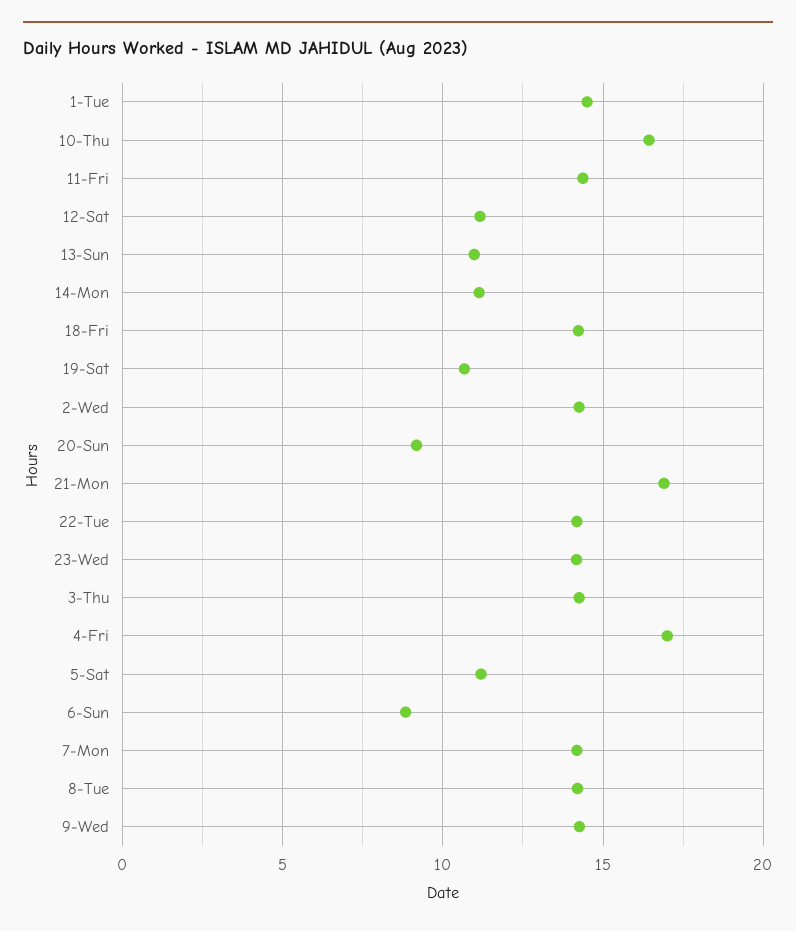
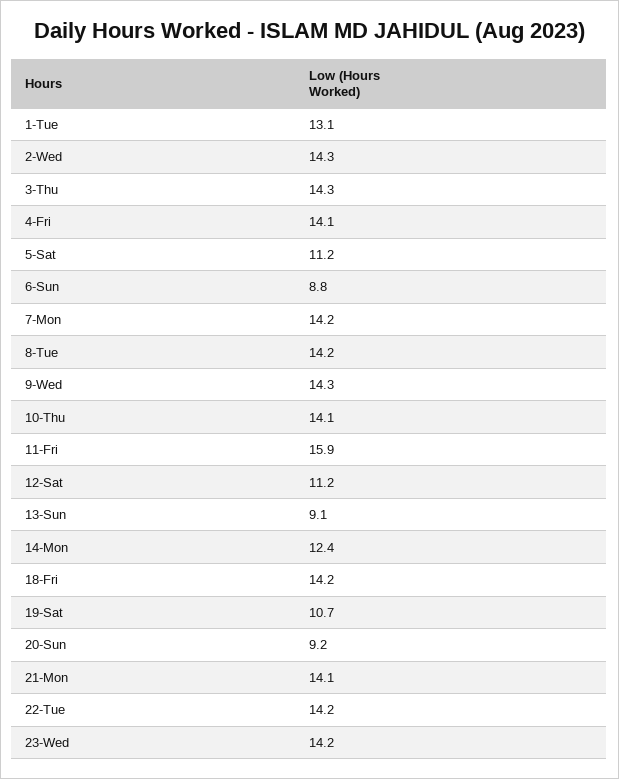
  {
-   "1-Tue": 14.5,
+   "1-Tue": 13.1,
-   "10-Thu": 16.5,
+   "10-Thu": 14.1,
-   "11-Fri": 14.5,
+   "11-Fri": 15.9,
    "12-Sat": 11.2,
-   "13-Sun": 11,
+   "13-Sun": 9.1,
-   "14-Mon": 11,
+   "14-Mon": 12.4,
    "18-Fri": 14.2,
    "19-Sat": 10.7,
    "2-Wed": 14.3,
    "20-Sun": 9.2,
-   "21-Mon": 17,
+   "21-Mon": 14.1,
    "22-Tue": 14.2,
    "23-Wed": 14.2,
    "3-Thu": 14.3,
-   "4-Fri": 17,
+   "4-Fri": 14.1,
    "5-Sat": 11.2,
    "6-Sun": 8.8,
    "7-Mon": 14.2,
    "8-Tue": 14.2,
    "9-Wed": 14.3
  }

